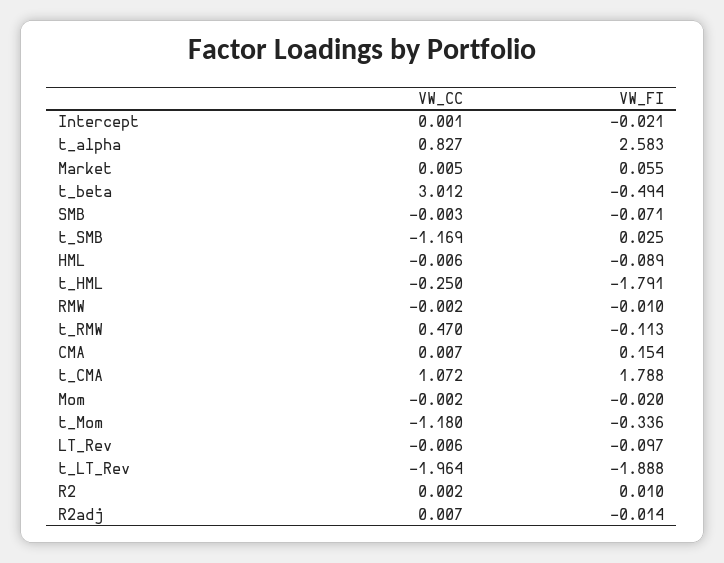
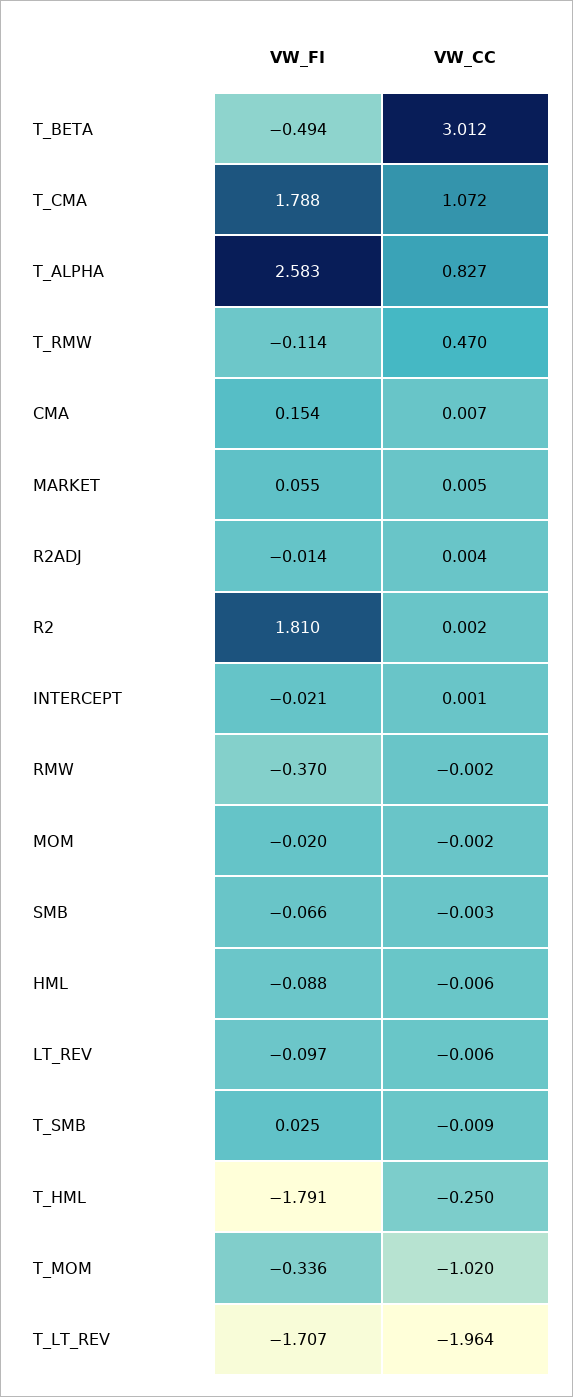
  {
    "VW_CC": {
      "Intercept": 0.001,
      "t_alpha": 0.827,
      "Market": 0.005,
      "t_beta": 3.012,
      "SMB": -0.003,
-     "t_SMB": -1.169,
+     "t_SMB": -0.009,
      "HML": -0.006,
      "t_HML": -0.25,
      "RMW": -0.002,
      "t_RMW": 0.47,
      "CMA": 0.007,
      "t_CMA": 1.072,
      "Mom": -0.002,
-     "t_Mom": -1.18,
+     "t_Mom": -1.02,
      "LT_Rev": -0.006,
      "t_LT_Rev": -1.964,
      "R2": 0.002,
-     "R2adj": 0.007
+     "R2adj": 0.004
    },
    "VW_FI": {
      "Intercept": -0.021,
      "t_alpha": 2.583,
      "Market": 0.055,
      "t_beta": -0.494,
-     "SMB": -0.071,
+     "SMB": -0.066,
      "t_SMB": 0.025,
-     "HML": -0.089,
+     "HML": -0.088,
      "t_HML": -1.791,
-     "RMW": -0.01,
+     "RMW": -0.37,
-     "t_RMW": -0.113,
+     "t_RMW": -0.114,
      "CMA": 0.154,
      "t_CMA": 1.788,
      "Mom": -0.02,
      "t_Mom": -0.336,
      "LT_Rev": -0.097,
-     "t_LT_Rev": -1.888,
+     "t_LT_Rev": -1.707,
-     "R2": 0.01,
+     "R2": 1.81,
      "R2adj": -0.014
    }
  }

